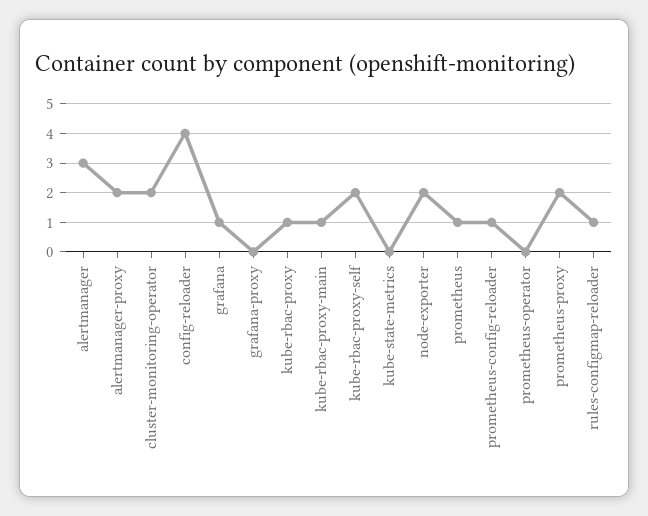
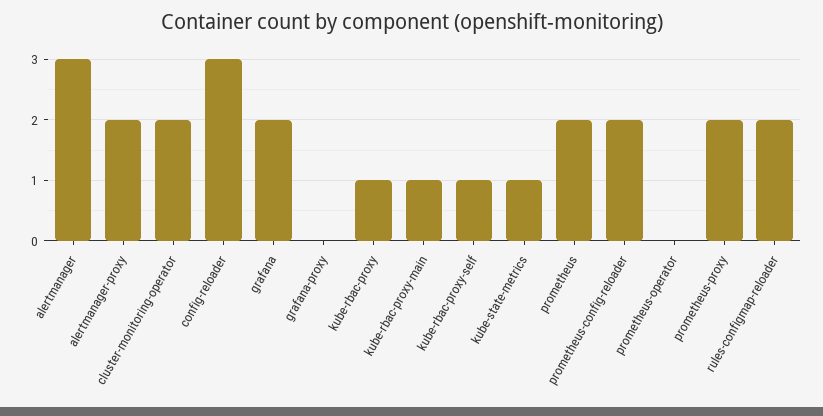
  {
    "alertmanager": 3,
    "alertmanager-proxy": 2,
    "cluster-monitoring-operator": 2,
-   "config-reloader": 4,
+   "config-reloader": 3,
-   "grafana": 1,
+   "grafana": 2,
    "grafana-proxy": 0,
    "kube-rbac-proxy": 1,
    "kube-rbac-proxy-main": 1,
-   "kube-rbac-proxy-self": 2,
+   "kube-rbac-proxy-self": 1,
-   "kube-state-metrics": 0,
+   "kube-state-metrics": 1,
-   "node-exporter": 2,
-   "prometheus": 1,
+   "prometheus": 2,
-   "prometheus-config-reloader": 1,
+   "prometheus-config-reloader": 2,
    "prometheus-operator": 0,
    "prometheus-proxy": 2,
-   "rules-configmap-reloader": 1
+   "rules-configmap-reloader": 2
  }

